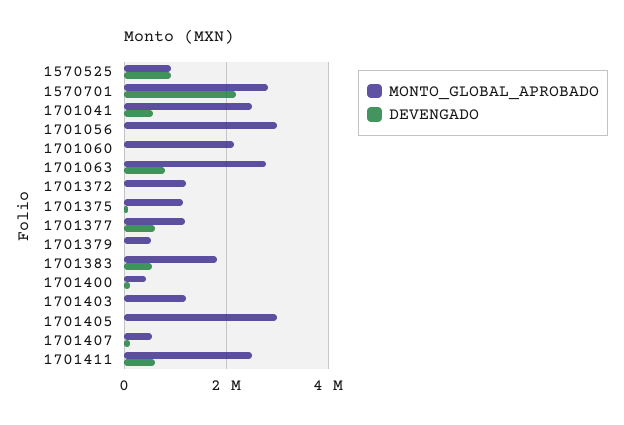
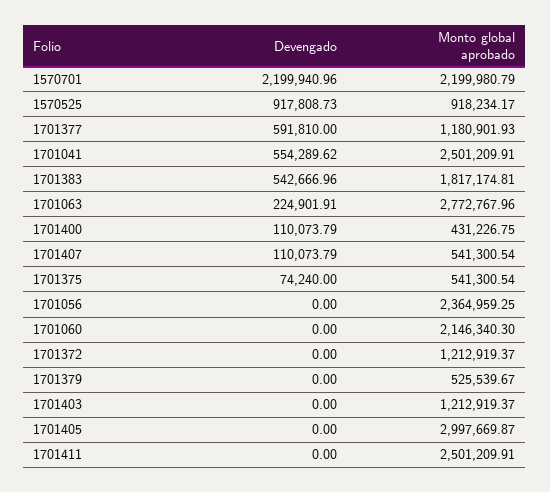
  {
    "MONTO_GLOBAL_APROBADO": {
      "1570525": 918234.17,
-     "1570701": 2800000,
+     "1570701": 2199980.79,
      "1701041": 2501209.91,
-     "1701056": 3000000,
+     "1701056": 2364959.25,
      "1701060": 2146340.3,
      "1701063": 2772767.96,
      "1701372": 1212919.37,
-     "1701375": 1200000,
+     "1701375": 541300.54,
      "1701377": 1180901.93,
      "1701379": 525539.67,
      "1701383": 1817174.81,
      "1701400": 431226.75,
      "1701403": 1212919.37,
      "1701405": 2997669.87,
      "1701407": 541300.54,
      "1701411": 2501209.91
    },
    "DEVENGADO": {
      "1570525": 917808.73,
      "1570701": 2199940.96,
      "1701041": 554289.62,
      "1701056": 0,
      "1701060": 0,
-     "1701063": 800000,
+     "1701063": 224901.91,
      "1701372": 0,
      "1701375": 74240,
      "1701377": 591810,
      "1701379": 0,
      "1701383": 542666.96,
      "1701400": 110073.79,
      "1701403": 0,
      "1701405": 0,
      "1701407": 110073.79,
-     "1701411": 600000
+     "1701411": 0
    }
  }

